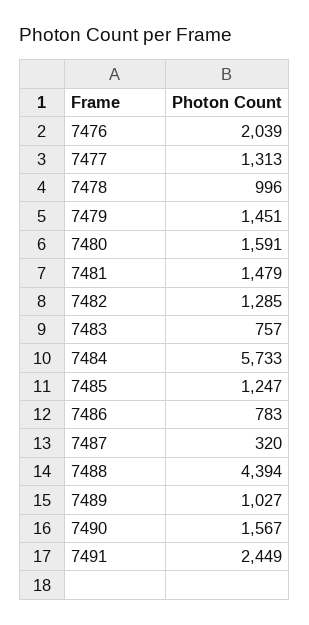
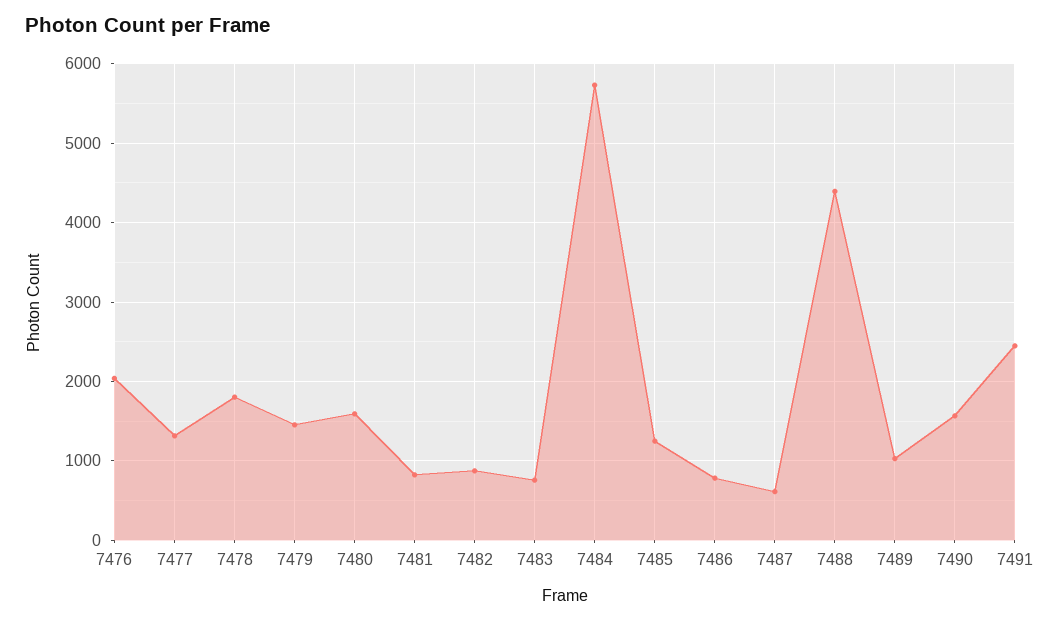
  {
    "7476": 2039,
    "7477": 1313,
-   "7478": 996,
+   "7478": 1800,
    "7479": 1451,
    "7480": 1591,
-   "7481": 1479,
+   "7481": 800,
-   "7482": 1285,
+   "7482": 900,
    "7483": 757,
    "7484": 5733,
    "7485": 1247,
    "7486": 783,
-   "7487": 320,
+   "7487": 600,
    "7488": 4394,
    "7489": 1027,
    "7490": 1567,
    "7491": 2449
  }

